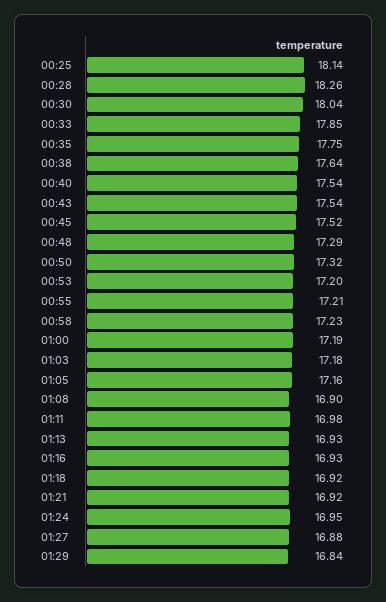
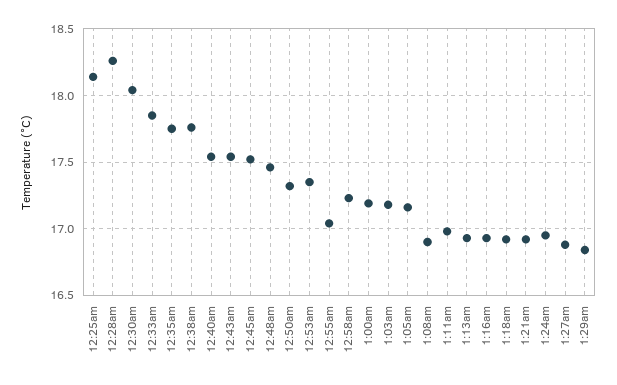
  {
    "00:25": 18.14,
    "00:28": 18.26,
    "00:30": 18.04,
    "00:33": 17.85,
    "00:35": 17.75,
-   "00:38": 17.64,
+   "00:38": 17.75,
    "00:40": 17.54,
    "00:43": 17.54,
    "00:45": 17.52,
-   "00:48": 17.29,
+   "00:48": 17.45,
    "00:50": 17.32,
-   "00:53": 17.2,
+   "00:53": 17.35,
-   "00:55": 17.21,
+   "00:55": 17.05,
    "00:58": 17.23,
    "01:00": 17.19,
    "01:03": 17.18,
    "01:05": 17.16,
    "01:08": 16.9,
    "01:11": 16.98,
    "01:13": 16.93,
    "01:16": 16.93,
    "01:18": 16.92,
    "01:21": 16.92,
    "01:24": 16.95,
    "01:27": 16.88,
    "01:29": 16.84
  }

